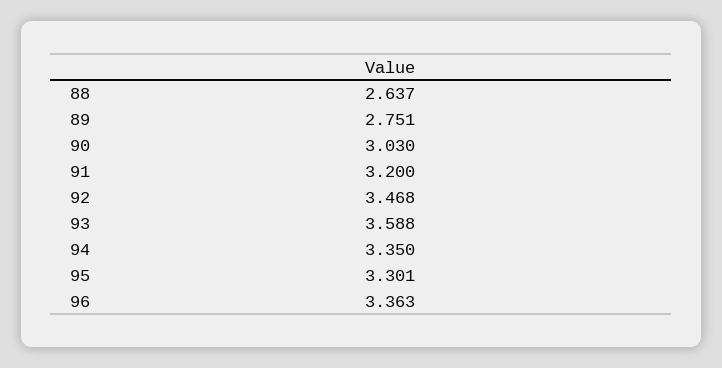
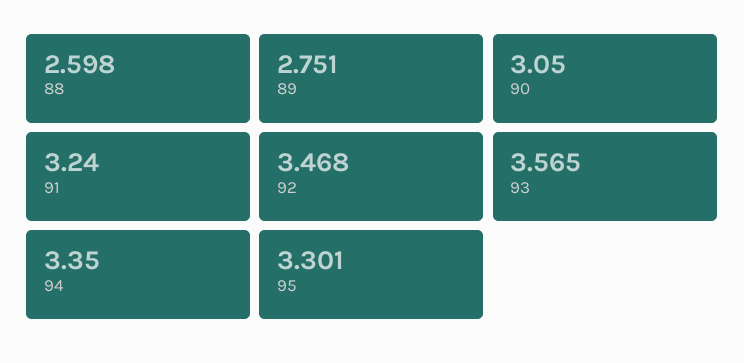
  {
-   "88": 2.637,
+   "88": 2.598,
    "89": 2.751,
-   "90": 3.03,
+   "90": 3.05,
-   "91": 3.2,
+   "91": 3.24,
    "92": 3.468,
-   "93": 3.588,
+   "93": 3.565,
    "94": 3.35,
-   "95": 3.301,
+   "95": 3.301
-   "96": 3.363
  }

